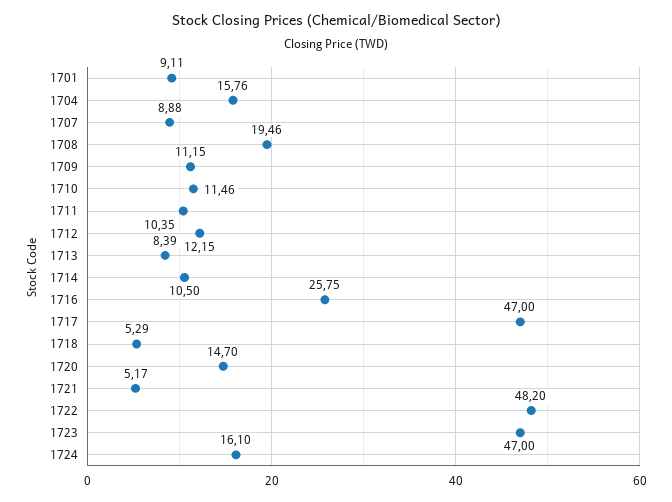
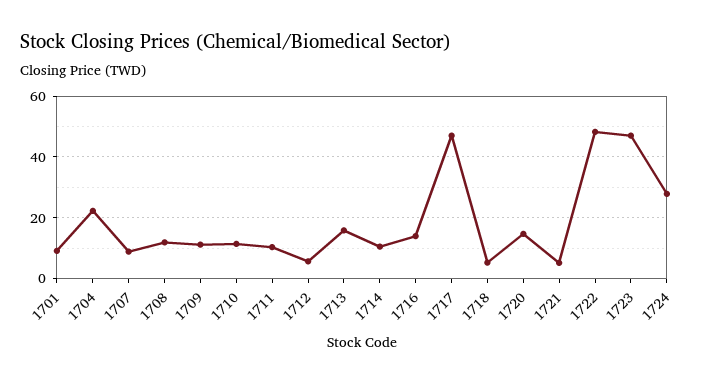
  {
    "1701": 9.11,
-   "1704": 15.76,
+   "1704": 22,
    "1707": 8.88,
-   "1708": 19.46,
+   "1708": 12,
    "1709": 11.15,
    "1710": 11.46,
    "1711": 10.35,
-   "1712": 12.15,
+   "1712": 6,
-   "1713": 8.39,
+   "1713": 16,
    "1714": 10.5,
-   "1716": 25.75,
+   "1716": 14,
    "1717": 47,
    "1718": 5.29,
    "1720": 14.7,
    "1721": 5.17,
    "1722": 48.2,
    "1723": 47,
-   "1724": 16.1
+   "1724": 28
  }

